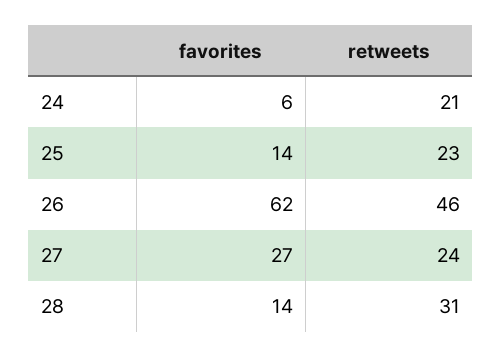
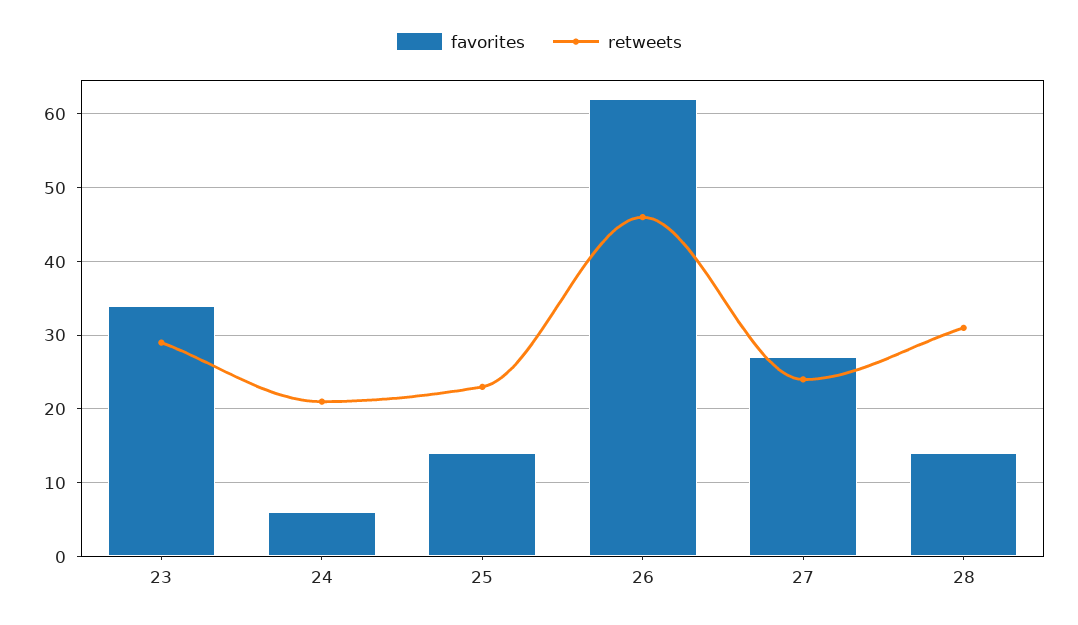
  {
    "favorites": {
      "24": 6,
      "25": 14,
      "26": 62,
      "27": 27,
-     "28": 14
+     "28": 14,
+     "23": 34
    },
    "retweets": {
      "24": 21,
      "25": 23,
      "26": 46,
      "27": 24,
-     "28": 31
+     "28": 31,
+     "23": 29
    }
  }

